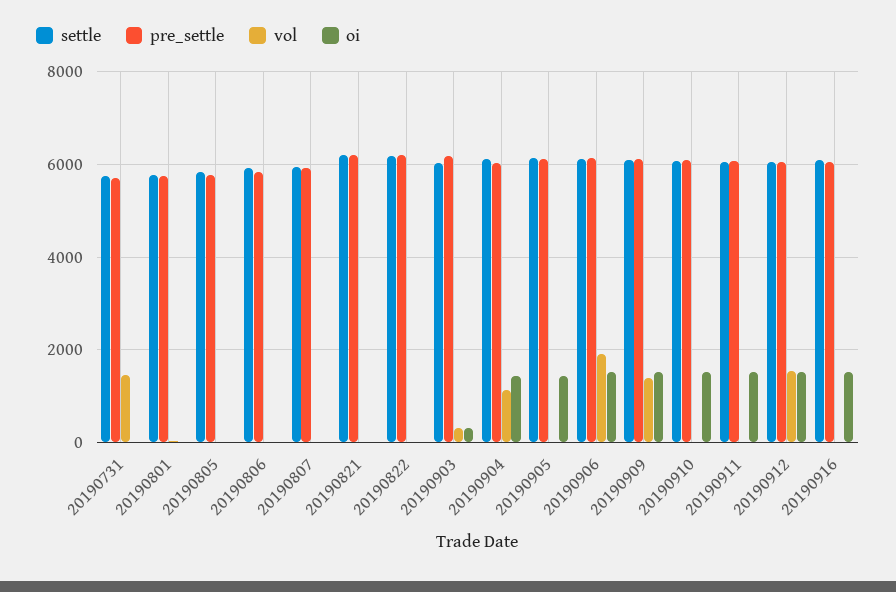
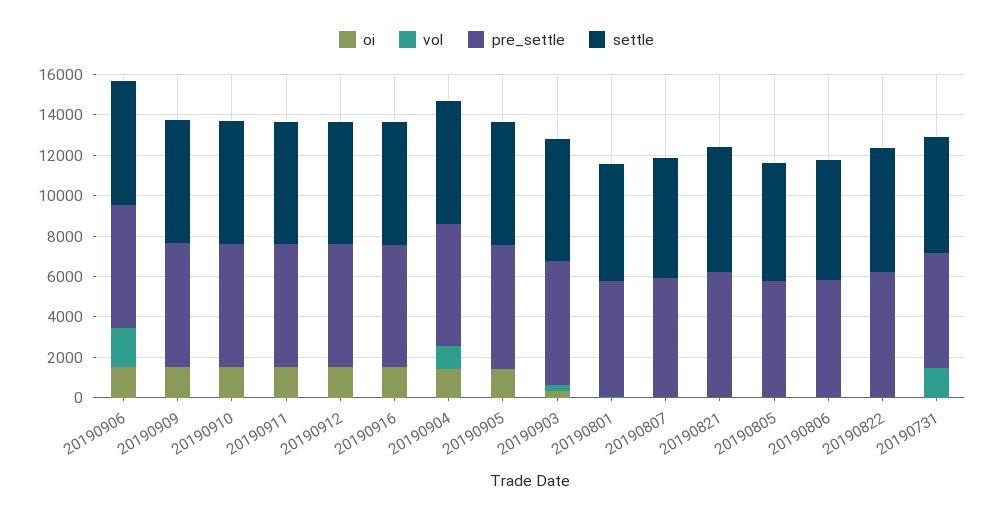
  {
    "settle": {
      "20190731": 5800,
      "20190801": 5800,
      "20190805": 5800,
      "20190806": 6000,
      "20190807": 6000,
      "20190821": 6200,
      "20190822": 6200,
      "20190903": 6000,
      "20190904": 6200,
      "20190905": 6200,
      "20190906": 6200,
      "20190909": 6200,
      "20190910": 6000,
      "20190911": 6000,
      "20190912": 6000,
      "20190916": 6200
    },
    "pre_settle": {
      "20190731": 5800,
      "20190801": 5800,
      "20190805": 5800,
      "20190806": 5800,
      "20190807": 6000,
      "20190821": 6200,
      "20190822": 6200,
      "20190903": 6200,
      "20190904": 6000,
      "20190905": 6200,
      "20190906": 6200,
      "20190909": 6200,
      "20190910": 6200,
      "20190911": 6000,
      "20190912": 6000,
      "20190916": 6000
    },
    "vol": {
      "20190731": 1400,
      "20190801": 0,
      "20190805": 0,
      "20190806": 0,
      "20190807": 0,
      "20190821": 0,
      "20190822": 0,
      "20190903": 400,
      "20190904": 1200,
      "20190905": 0,
      "20190906": 2000,
-     "20190909": 1400,
+     "20190909": 0,
      "20190910": 0,
      "20190911": 0,
-     "20190912": 1600,
+     "20190912": 0,
      "20190916": 0
    },
    "oi": {
      "20190731": 0,
      "20190801": 0,
      "20190805": 0,
      "20190806": 0,
      "20190807": 0,
      "20190821": 0,
      "20190822": 0,
      "20190903": 400,
      "20190904": 1400,
      "20190905": 1400,
      "20190906": 1600,
      "20190909": 1600,
      "20190910": 1600,
      "20190911": 1600,
      "20190912": 1600,
      "20190916": 1600
    }
  }

